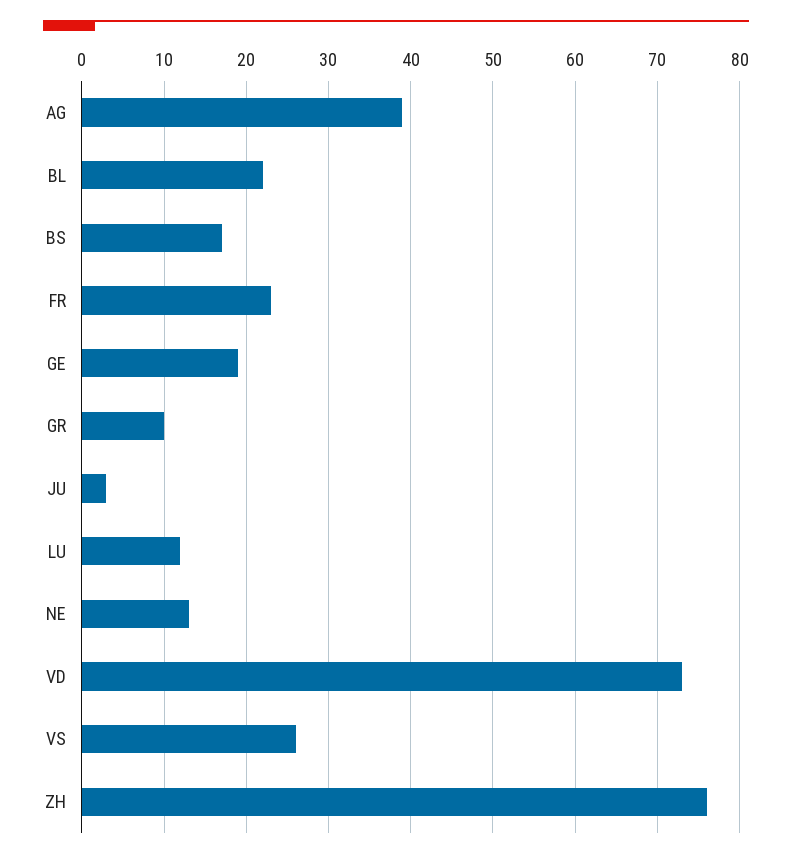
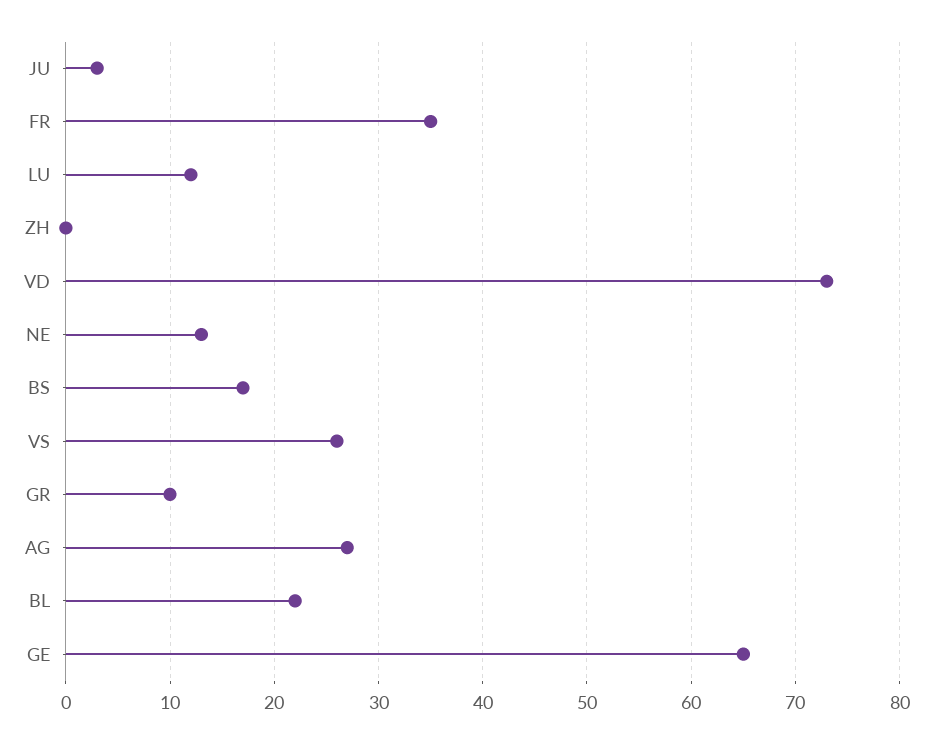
  {
-   "AG": 39,
+   "AG": 27,
    "BL": 22,
    "BS": 17,
-   "FR": 23,
+   "FR": 35,
-   "GE": 19,
+   "GE": 65,
    "GR": 10,
    "JU": 3,
    "LU": 12,
    "NE": 13,
    "VD": 73,
    "VS": 26,
-   "ZH": 76
+   "ZH": 0
  }

